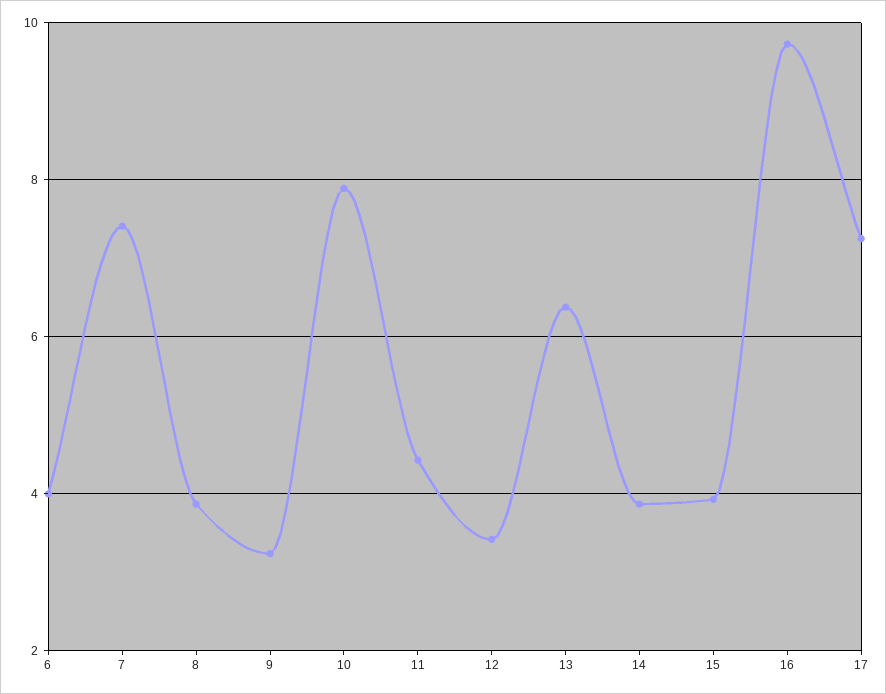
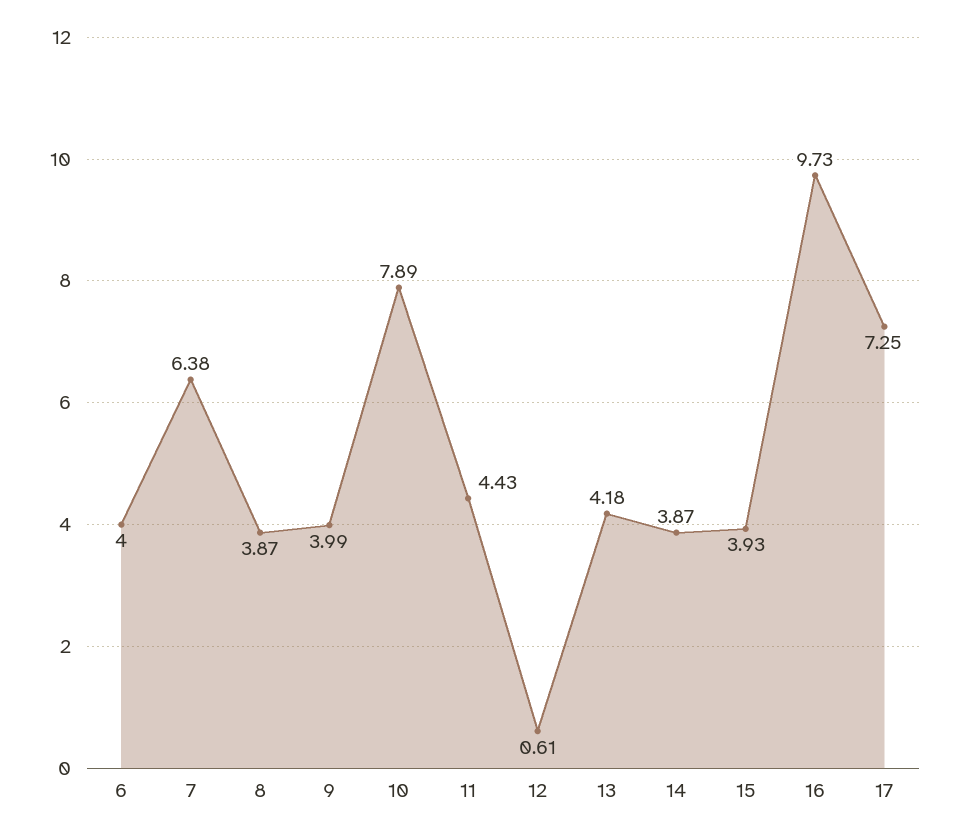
  {
    "6": 4,
-   "7": 7.4,
+   "7": 6.38,
    "8": 3.87,
-   "9": 3.2,
+   "9": 3.99,
    "10": 7.89,
    "11": 4.43,
-   "12": 3.4,
+   "12": 0.61,
-   "13": 6.4,
+   "13": 4.18,
    "14": 3.87,
    "15": 3.93,
    "16": 9.73,
    "17": 7.25
  }

